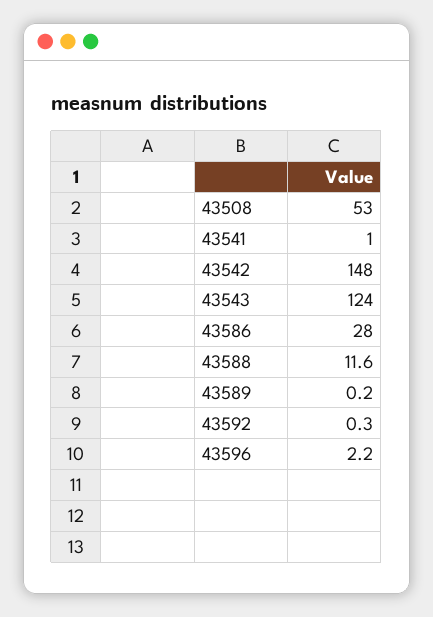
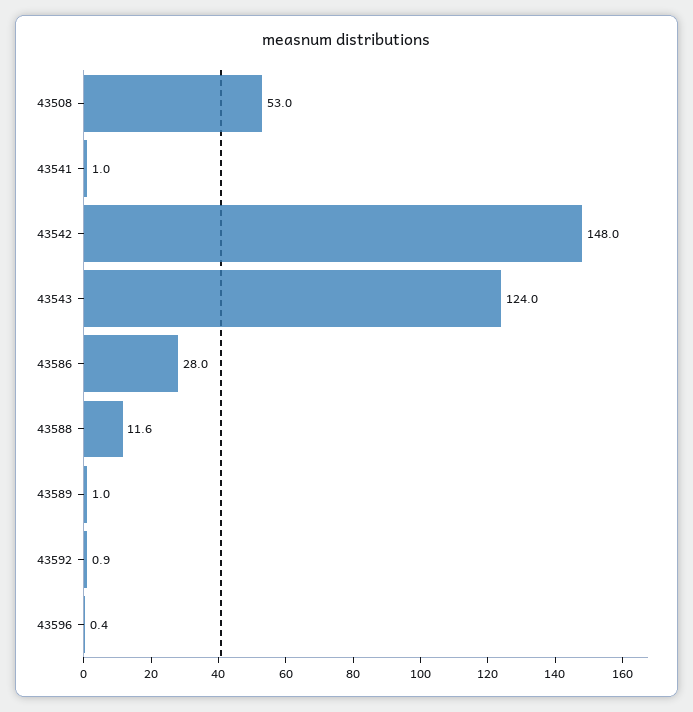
  {
    "43508": 53,
    "43541": 1,
    "43542": 148,
    "43543": 124,
    "43586": 28,
    "43588": 11.6,
-   "43589": 0.2,
+   "43589": 1,
-   "43592": 0.3,
+   "43592": 0.9,
-   "43596": 2.2
+   "43596": 0.4
  }

